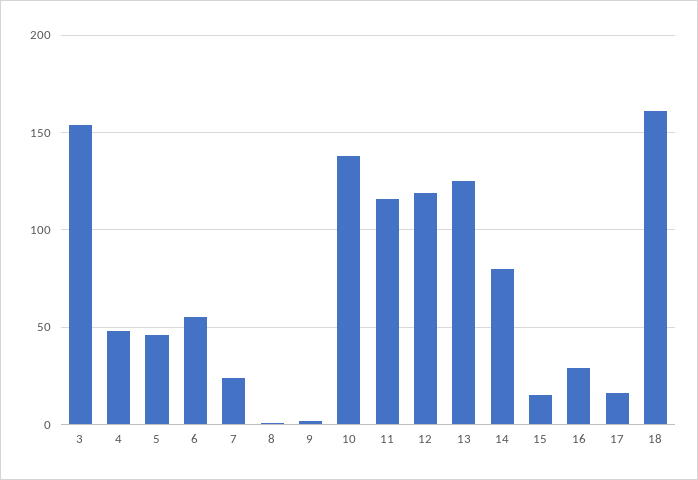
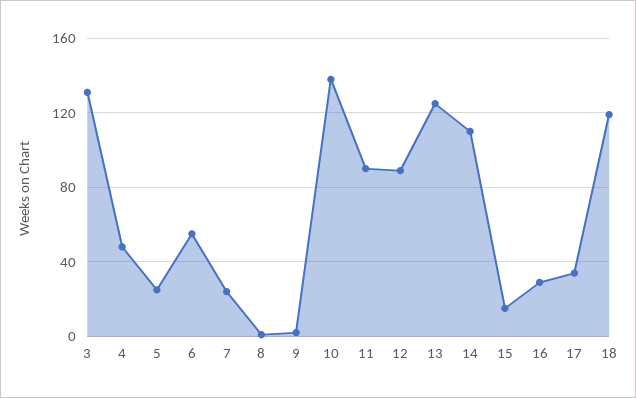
  {
-   "3": 155,
+   "3": 130,
    "4": 50,
-   "5": 45,
+   "5": 25,
    "6": 55,
    "7": 25,
    "8": 0,
    "9": 0,
    "10": 140,
-   "11": 115,
+   "11": 90,
-   "12": 120,
+   "12": 90,
    "13": 125,
-   "14": 80,
+   "14": 110,
    "15": 15,
    "16": 30,
-   "17": 15,
+   "17": 35,
-   "18": 160
+   "18": 120
  }

